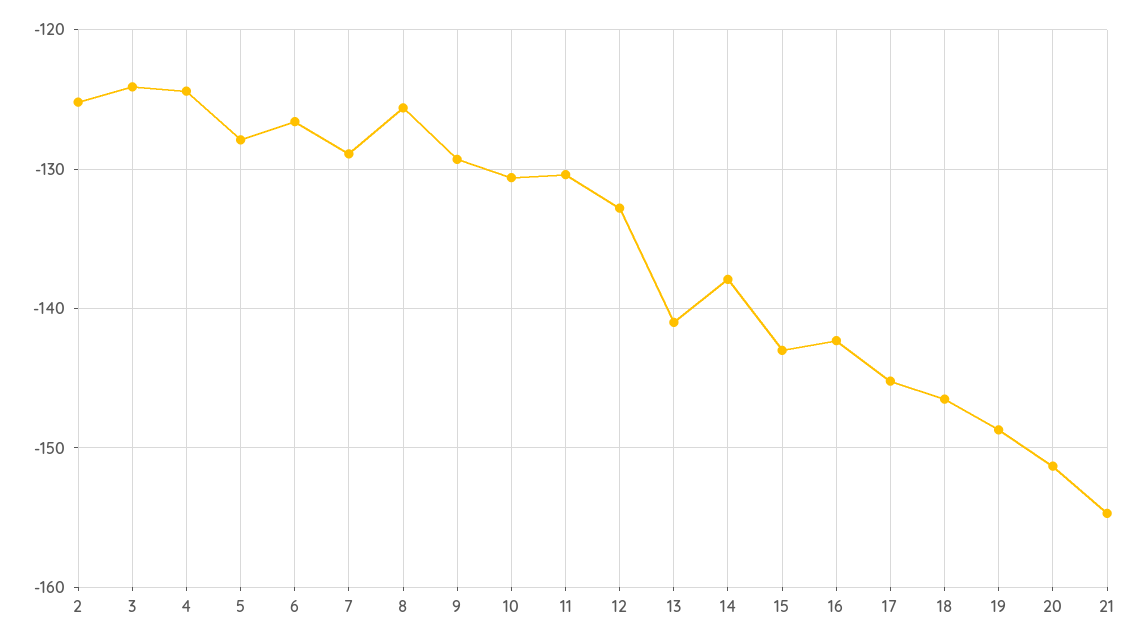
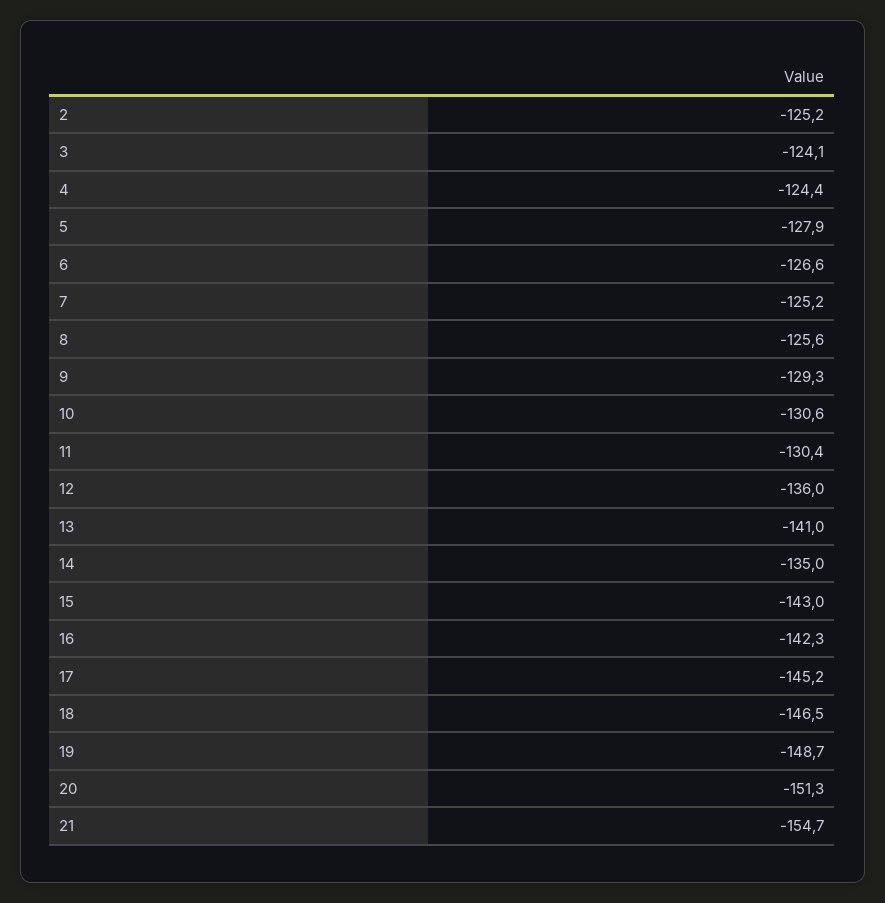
  {
    "2": -125.2,
    "3": -124.1,
    "4": -124.4,
    "5": -127.9,
    "6": -126.6,
-   "7": -129,
+   "7": -125.2,
    "8": -125.6,
    "9": -129.3,
    "10": -130.6,
    "11": -130.4,
-   "12": -133,
+   "12": -136,
    "13": -141,
-   "14": -138,
+   "14": -135,
    "15": -143,
    "16": -142.3,
    "17": -145.2,
    "18": -146.5,
    "19": -148.7,
    "20": -151.3,
    "21": -154.7
  }

